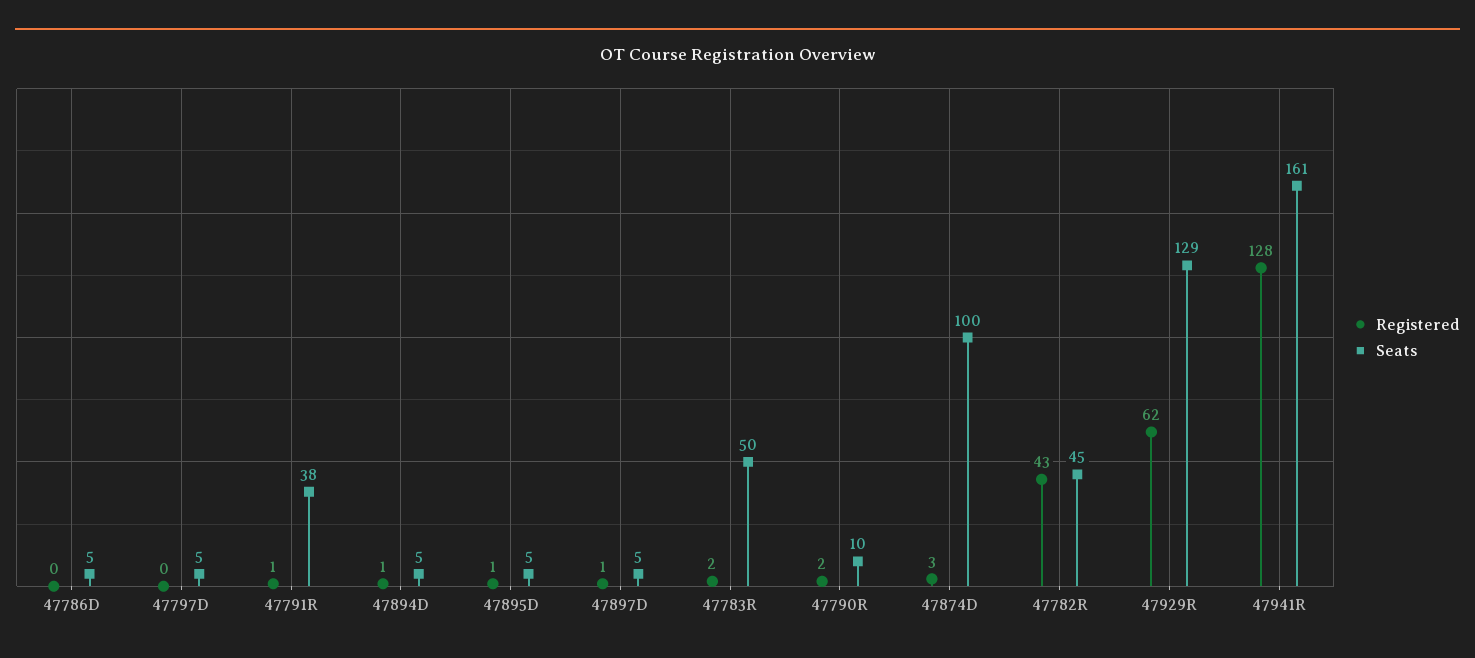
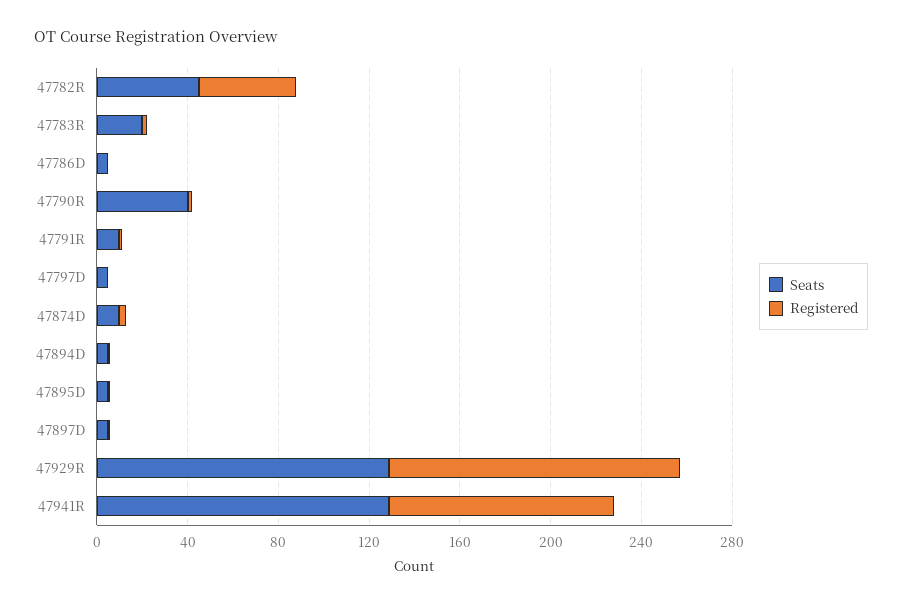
  {
    "Registered": {
      "47786D": 0,
      "47797D": 0,
      "47791R": 1,
      "47894D": 1,
      "47895D": 1,
      "47897D": 1,
      "47783R": 2,
      "47790R": 2,
      "47874D": 3,
      "47782R": 43,
-     "47929R": 62,
+     "47929R": 130,
-     "47941R": 128
+     "47941R": 100
    },
    "Seats": {
      "47786D": 5,
      "47797D": 5,
-     "47791R": 38,
+     "47791R": 10,
      "47894D": 5,
      "47895D": 5,
      "47897D": 5,
-     "47783R": 50,
+     "47783R": 20,
-     "47790R": 10,
+     "47790R": 40,
-     "47874D": 100,
+     "47874D": 10,
      "47782R": 45,
      "47929R": 129,
-     "47941R": 161
+     "47941R": 130
    }
  }

